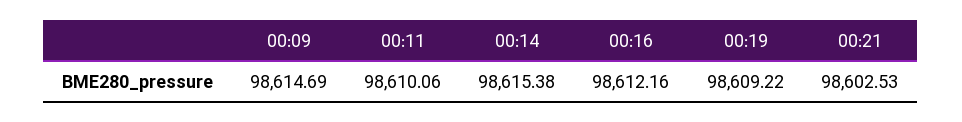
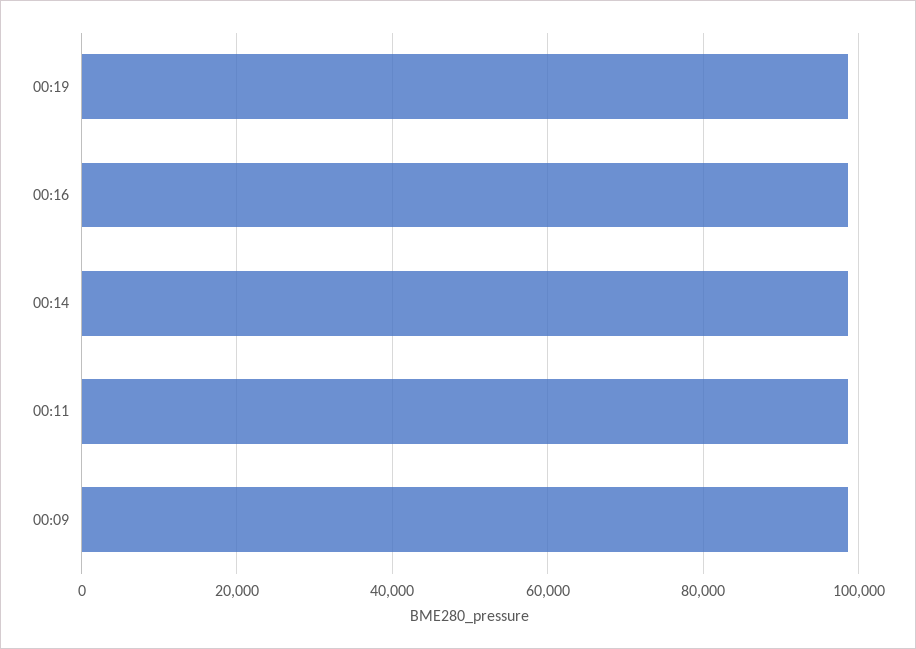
  {
    "00:09": 98614.69,
    "00:11": 98610.06,
    "00:14": 98615.38,
    "00:16": 98612.16,
-   "00:19": 98609.22,
+   "00:19": 98609.22
-   "00:21": 98602.53
  }

